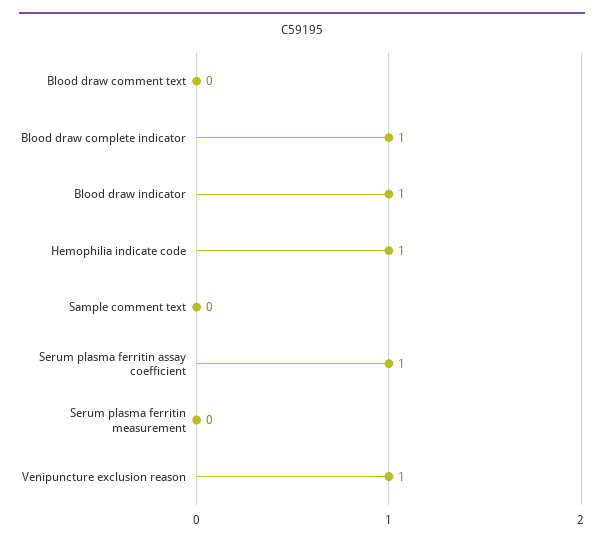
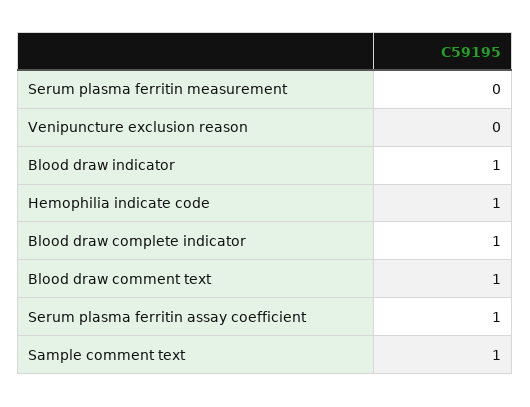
  {
-   "Blood draw comment text": 0,
+   "Blood draw comment text": 1,
    "Blood draw complete indicator": 1,
    "Blood draw indicator": 1,
    "Hemophilia indicate code": 1,
-   "Sample comment text": 0,
+   "Sample comment text": 1,
    "Serum plasma ferritin assay coefficient": 1,
    "Serum plasma ferritin measurement": 0,
-   "Venipuncture exclusion reason": 1
+   "Venipuncture exclusion reason": 0
  }

